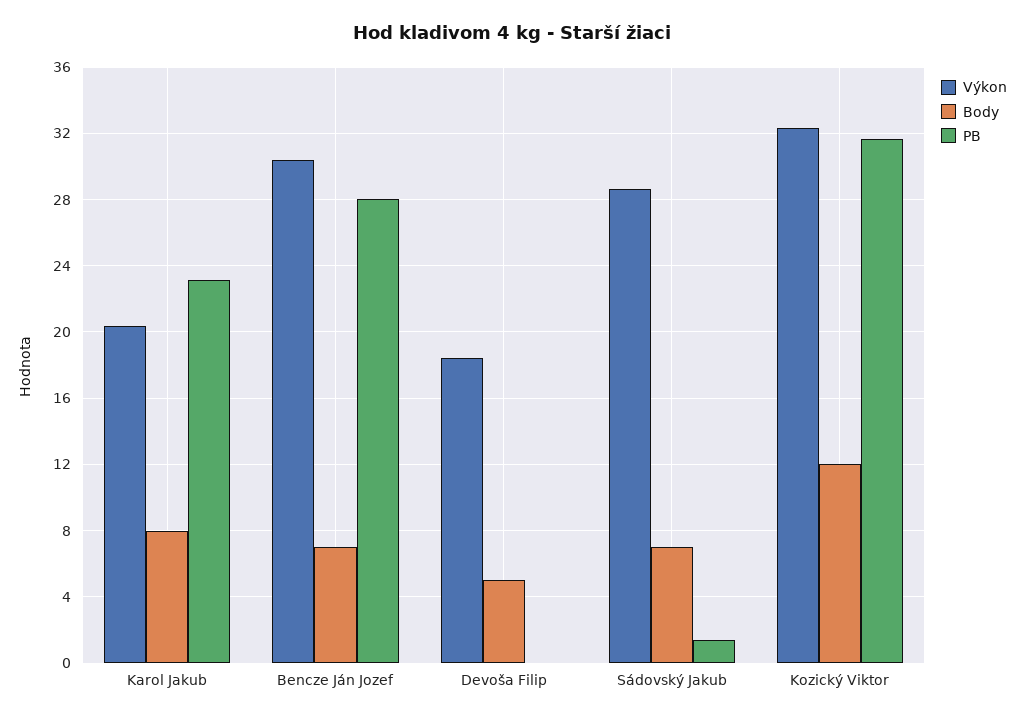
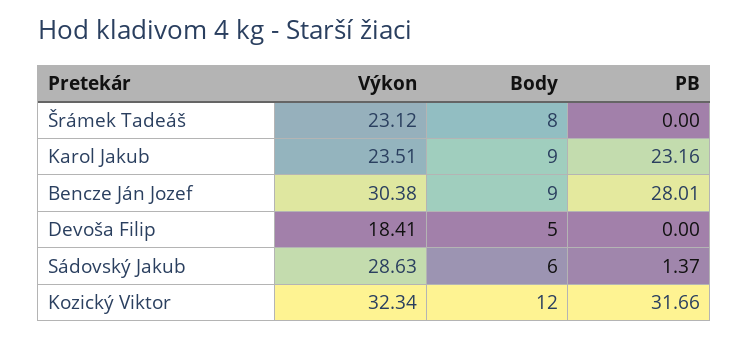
  {
    "Výkon": {
-     "Karol Jakub": 20.5,
+     "Karol Jakub": 23.51,
      "Bencze Ján Jozef": 30.38,
      "Devoša Filip": 18.41,
      "Sádovský Jakub": 28.63,
-     "Kozický Viktor": 32.34
+     "Kozický Viktor": 32.34,
+     "Šrámek Tadeáš": 23.12
    },
    "Body": {
-     "Karol Jakub": 8,
+     "Karol Jakub": 9,
-     "Bencze Ján Jozef": 7,
+     "Bencze Ján Jozef": 9,
      "Devoša Filip": 5,
-     "Sádovský Jakub": 7,
+     "Sádovský Jakub": 6,
-     "Kozický Viktor": 12
+     "Kozický Viktor": 12,
+     "Šrámek Tadeáš": 8
    },
    "PB": {
      "Karol Jakub": 23.16,
      "Bencze Ján Jozef": 28.01,
      "Devoša Filip": 0,
      "Sádovský Jakub": 1.37,
-     "Kozický Viktor": 31.66
+     "Kozický Viktor": 31.66,
+     "Šrámek Tadeáš": 0
    }
  }

